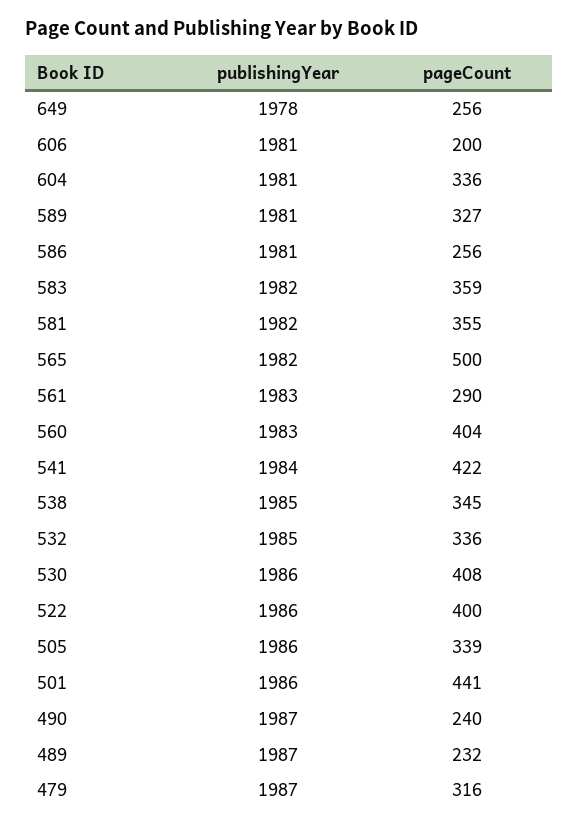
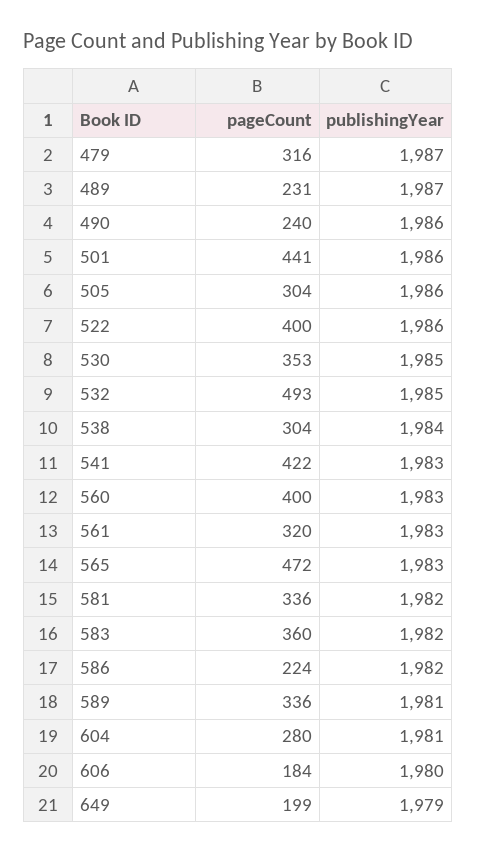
  {
    "publishingYear": {
-     "649": 1978,
+     "649": 1979,
-     "606": 1981,
+     "606": 1980,
      "604": 1981,
      "589": 1981,
-     "586": 1981,
+     "586": 1982,
      "583": 1982,
      "581": 1982,
-     "565": 1982,
+     "565": 1983,
      "561": 1983,
      "560": 1983,
-     "541": 1984,
+     "541": 1983,
-     "538": 1985,
+     "538": 1984,
      "532": 1985,
-     "530": 1986,
+     "530": 1985,
      "522": 1986,
      "505": 1986,
      "501": 1986,
-     "490": 1987,
+     "490": 1986,
      "489": 1987,
      "479": 1987
    },
    "pageCount": {
-     "649": 256,
+     "649": 199,
-     "606": 200,
+     "606": 184,
-     "604": 336,
+     "604": 280,
-     "589": 327,
+     "589": 336,
-     "586": 256,
+     "586": 224,
-     "583": 359,
+     "583": 360,
-     "581": 355,
+     "581": 336,
-     "565": 500,
+     "565": 472,
-     "561": 290,
+     "561": 320,
-     "560": 404,
+     "560": 400,
      "541": 422,
-     "538": 345,
+     "538": 304,
-     "532": 336,
+     "532": 493,
-     "530": 408,
+     "530": 353,
      "522": 400,
-     "505": 339,
+     "505": 304,
      "501": 441,
      "490": 240,
-     "489": 232,
+     "489": 231,
      "479": 316
    }
  }

